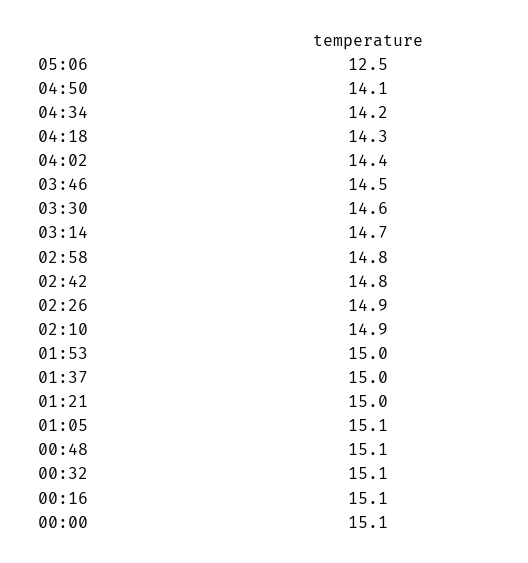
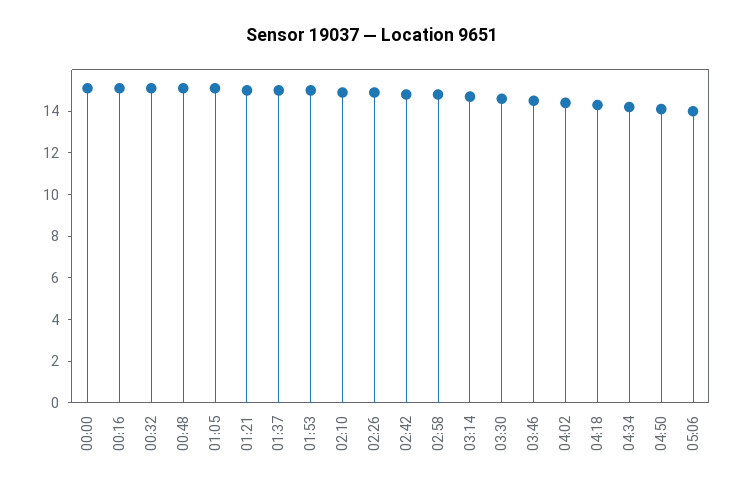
  {
-   "05:06": 12.5,
+   "05:06": 14,
    "04:50": 14.1,
    "04:34": 14.2,
    "04:18": 14.3,
    "04:02": 14.4,
    "03:46": 14.5,
    "03:30": 14.6,
    "03:14": 14.7,
    "02:58": 14.8,
    "02:42": 14.8,
    "02:26": 14.9,
    "02:10": 14.9,
    "01:53": 15,
    "01:37": 15,
    "01:21": 15,
    "01:05": 15.1,
    "00:48": 15.1,
    "00:32": 15.1,
    "00:16": 15.1,
    "00:00": 15.1
  }

